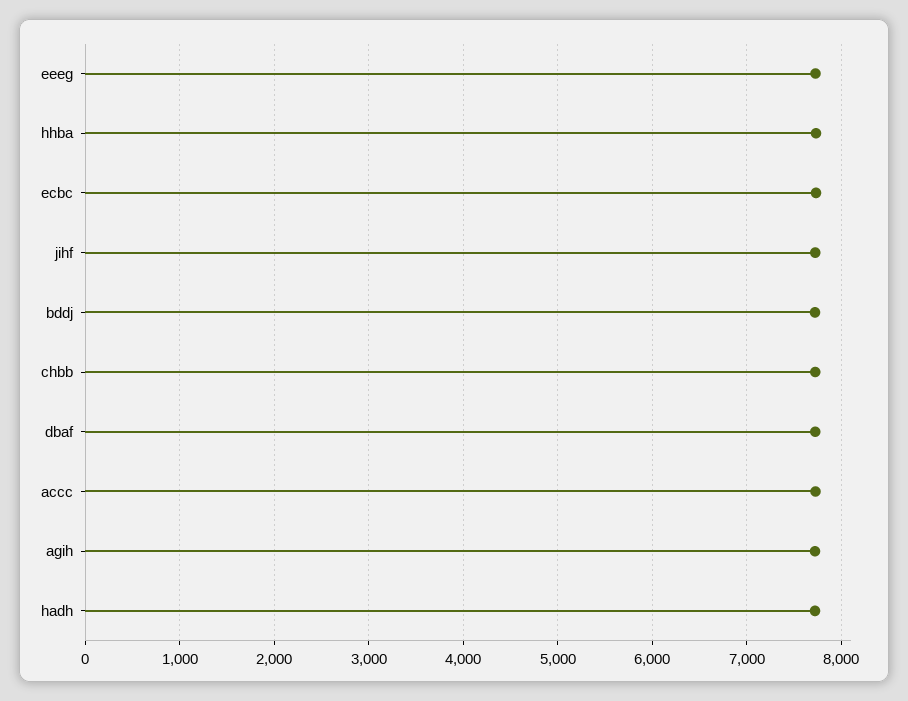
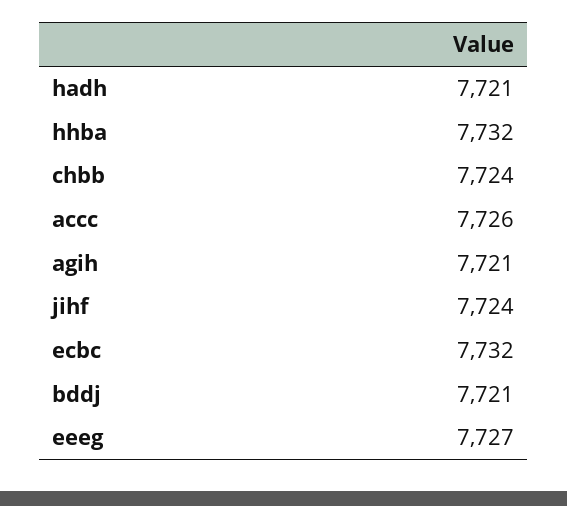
  {
    "eeeg": 7727,
    "hhba": 7732,
    "ecbc": 7732,
    "jihf": 7724,
    "bddj": 7721,
    "chbb": 7724,
-   "dbaf": 7700,
    "accc": 7726,
    "agih": 7721,
    "hadh": 7721
  }

